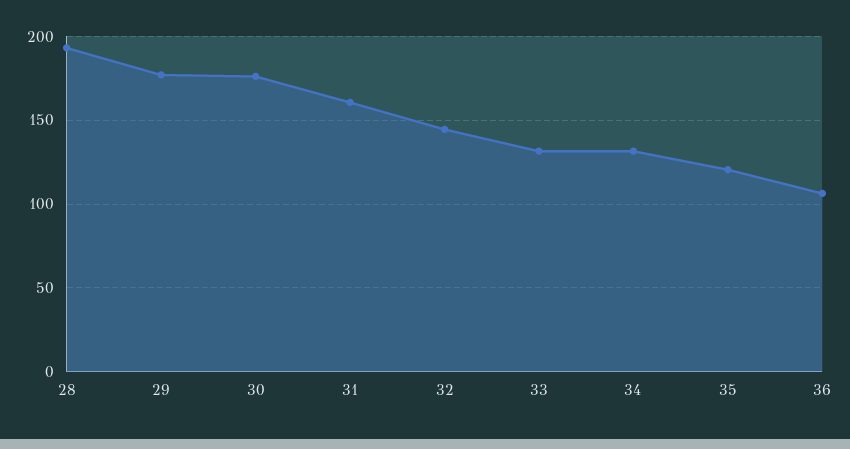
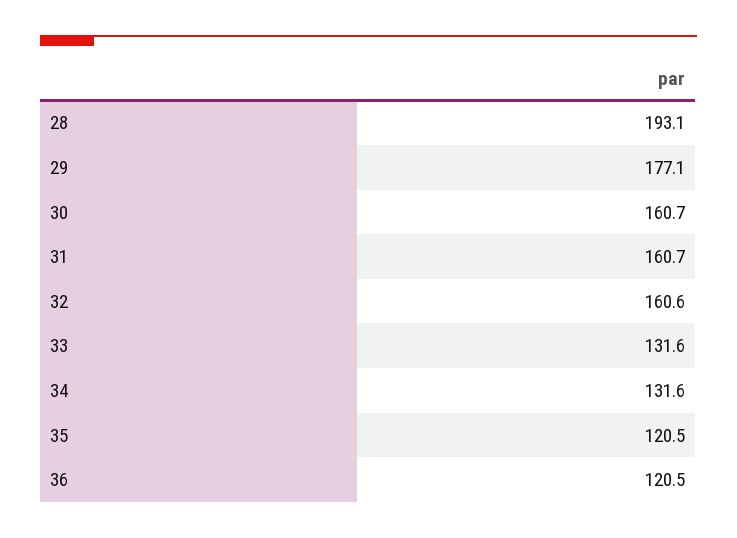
  {
    "28": 193.1,
    "29": 177.1,
-   "30": 175,
+   "30": 160.7,
    "31": 160.7,
-   "32": 145,
+   "32": 160.6,
    "33": 131.6,
    "34": 131.6,
    "35": 120.5,
-   "36": 105
+   "36": 120.5
  }

